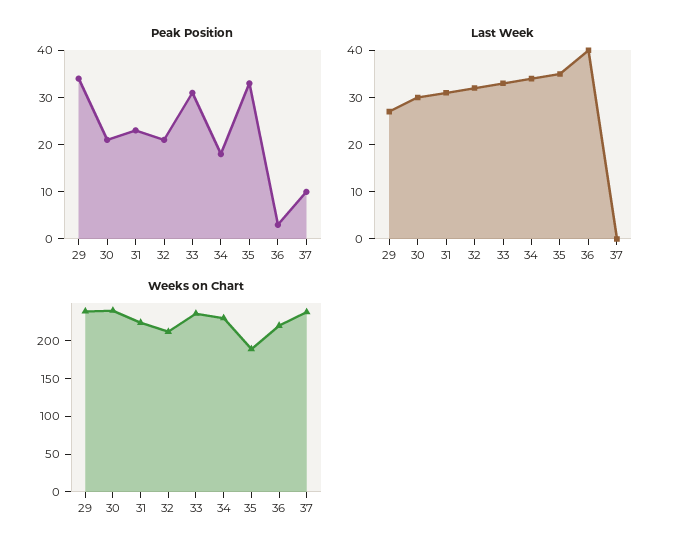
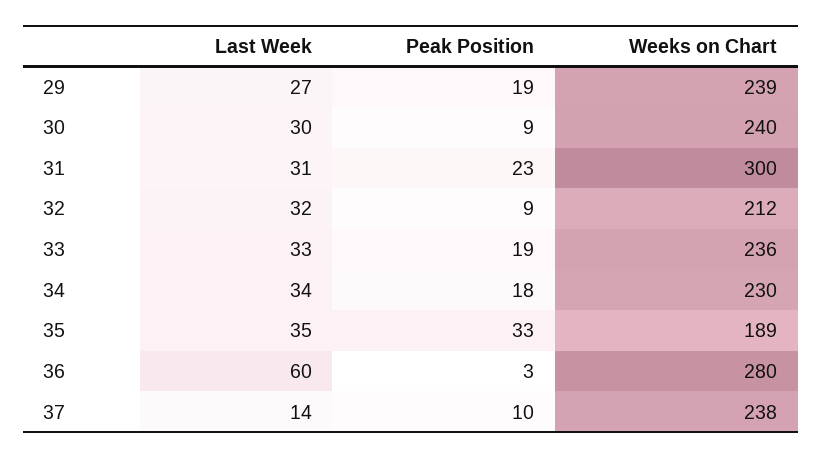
  {
    "Peak Position": {
-     "29": 35,
+     "29": 19,
-     "30": 20,
+     "30": 9,
      "31": 23,
-     "32": 20,
+     "32": 9,
-     "33": 30,
+     "33": 19,
      "34": 18,
      "35": 33,
      "36": 3,
      "37": 10
    },
    "Last Week": {
      "29": 27,
      "30": 30,
      "31": 31,
      "32": 32,
      "33": 33,
      "34": 34,
      "35": 35,
-     "36": 40,
+     "36": 60,
-     "37": 0
+     "37": 14
    },
    "Weeks on Chart": {
      "29": 239,
      "30": 240,
-     "31": 225,
+     "31": 300,
      "32": 212,
      "33": 236,
      "34": 230,
      "35": 189,
-     "36": 225,
+     "36": 280,
      "37": 238
    }
  }

